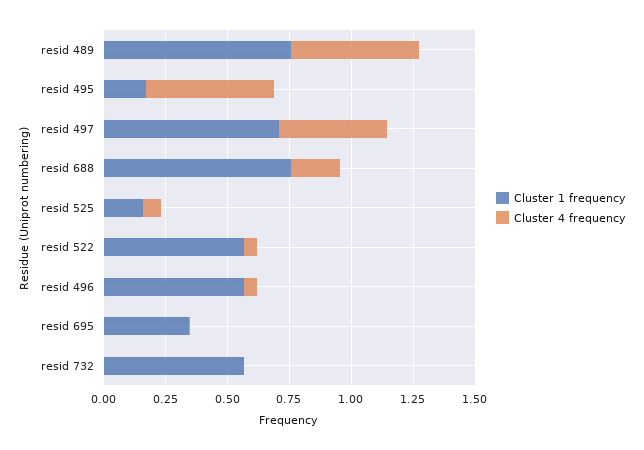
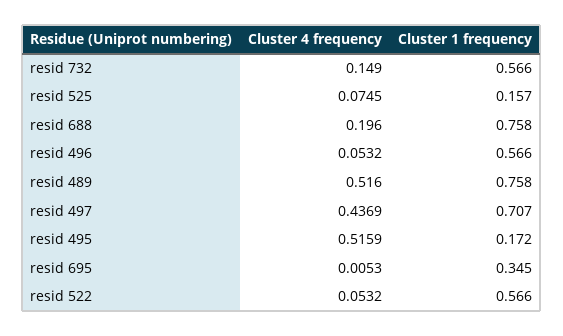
  {
    "Cluster 1 frequency": {
      "resid 489": 0.758,
      "resid 495": 0.172,
      "resid 497": 0.707,
      "resid 688": 0.758,
      "resid 525": 0.157,
      "resid 522": 0.566,
      "resid 496": 0.566,
      "resid 695": 0.345,
      "resid 732": 0.566
    },
    "Cluster 4 frequency": {
      "resid 489": 0.516,
      "resid 495": 0.5159,
      "resid 497": 0.4369,
      "resid 688": 0.196,
      "resid 525": 0.0745,
      "resid 522": 0.0532,
      "resid 496": 0.0532,
      "resid 695": 0.0053,
-     "resid 732": 0
+     "resid 732": 0.149
    }
  }

